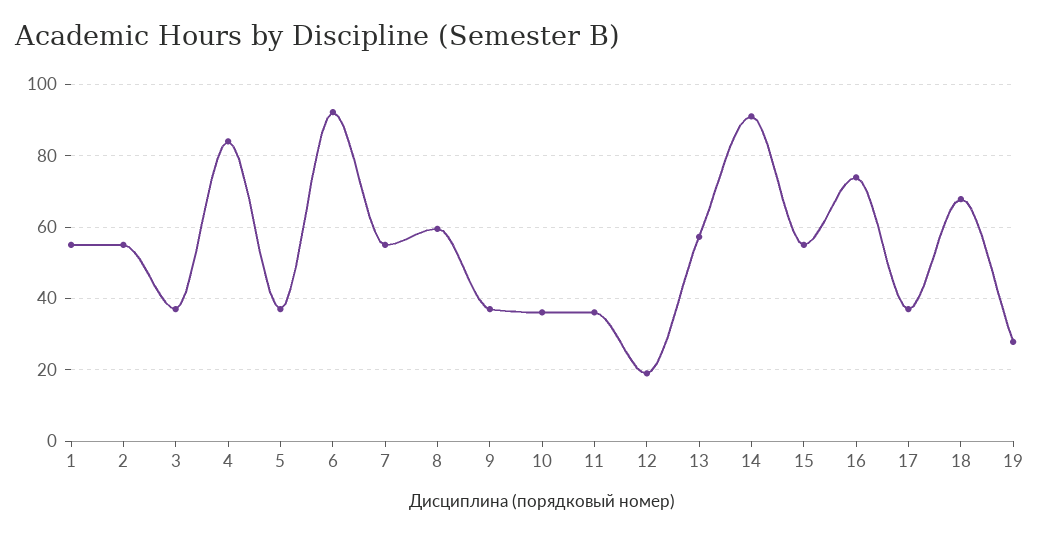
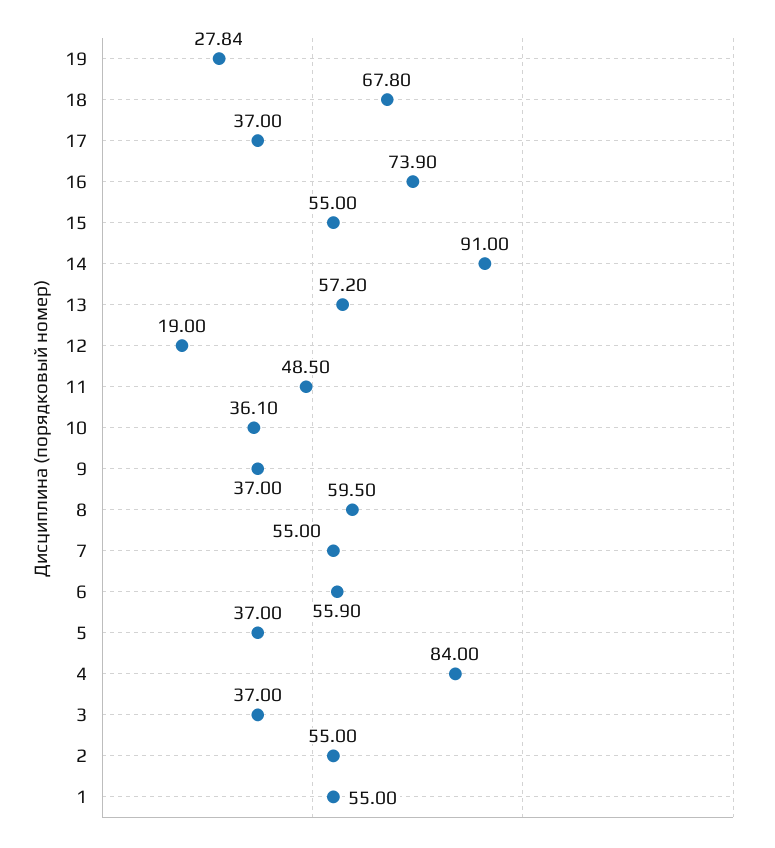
  {
    "1": 55,
    "2": 55,
    "3": 37,
    "4": 84,
    "5": 37,
-   "6": 92,
+   "6": 55.9,
    "7": 55,
    "8": 59.5,
    "9": 37,
    "10": 36.1,
-   "11": 36,
+   "11": 48.5,
    "12": 19,
    "13": 57.2,
    "14": 91,
    "15": 55,
    "16": 73.9,
    "17": 37,
    "18": 67.8,
    "19": 27.84
  }

